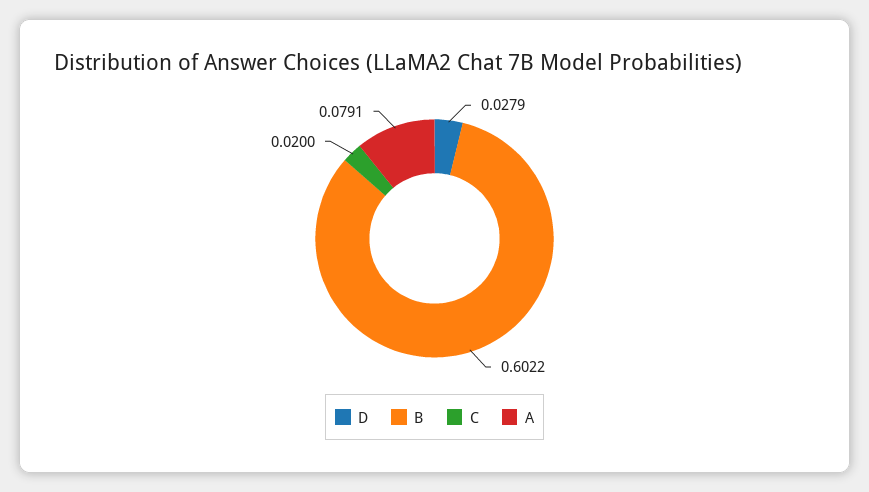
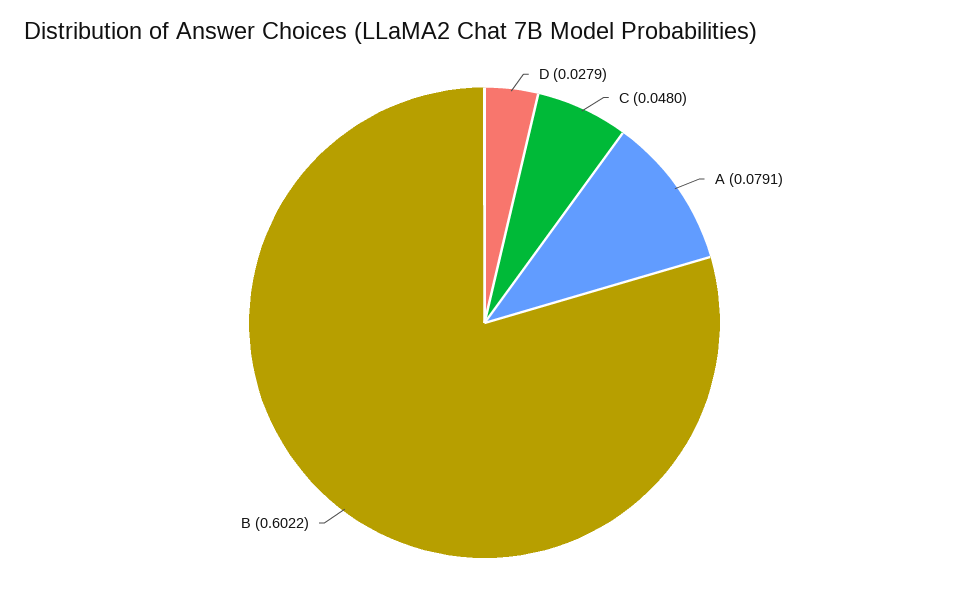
  {
    "D": 0.0279,
    "B": 0.6022,
-   "C": 0.02,
+   "C": 0.048,
    "A": 0.0791
  }

